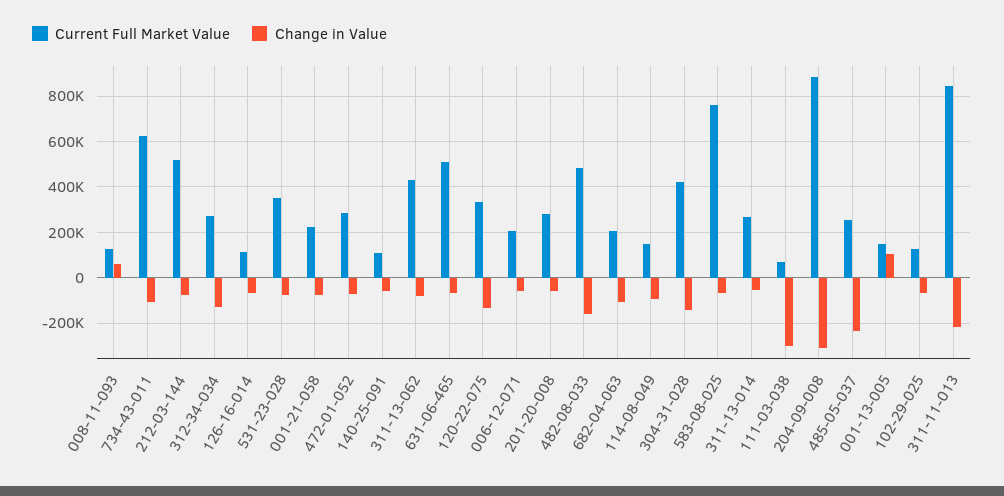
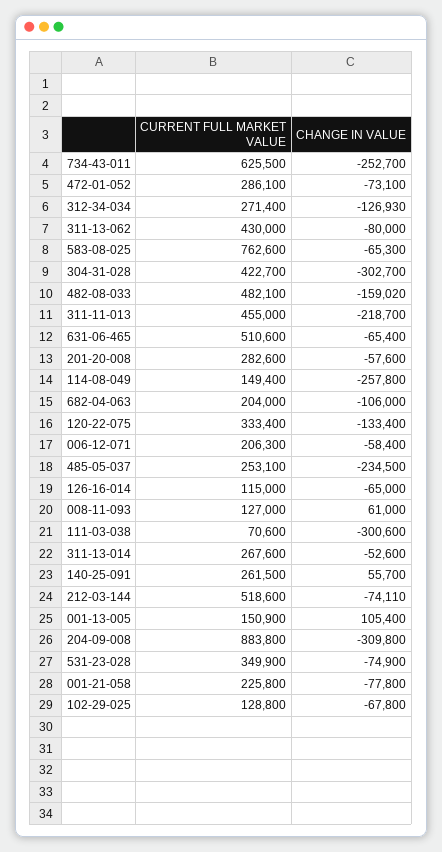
  {
    "Current Full Market Value": {
      "008-11-093": 127000,
      "734-43-011": 625500,
      "212-03-144": 518600,
      "312-34-034": 271400,
      "126-16-014": 115000,
      "531-23-028": 349900,
      "001-21-058": 225800,
      "472-01-052": 286100,
-     "140-25-091": 100000,
+     "140-25-091": 261500,
      "311-13-062": 430000,
      "631-06-465": 510600,
      "120-22-075": 333400,
      "006-12-071": 206300,
      "201-20-008": 282600,
      "482-08-033": 482100,
      "682-04-063": 204000,
      "114-08-049": 149400,
      "304-31-028": 422700,
      "583-08-025": 762600,
      "311-13-014": 267600,
      "111-03-038": 70600,
      "204-09-008": 883800,
      "485-05-037": 253100,
      "001-13-005": 150900,
      "102-29-025": 128800,
-     "311-11-013": 850000
+     "311-11-013": 455000
    },
    "Change in Value": {
      "008-11-093": 61000,
-     "734-43-011": -100000,
+     "734-43-011": -252700,
      "212-03-144": -74110,
      "312-34-034": -126930,
      "126-16-014": -65000,
      "531-23-028": -74900,
      "001-21-058": -77800,
      "472-01-052": -73100,
-     "140-25-091": -50000,
+     "140-25-091": 55700,
      "311-13-062": -80000,
      "631-06-465": -65400,
      "120-22-075": -133400,
      "006-12-071": -58400,
      "201-20-008": -57600,
      "482-08-033": -159020,
      "682-04-063": -106000,
-     "114-08-049": -100000,
+     "114-08-049": -257800,
-     "304-31-028": -150000,
+     "304-31-028": -302700,
      "583-08-025": -65300,
      "311-13-014": -52600,
      "111-03-038": -300600,
      "204-09-008": -309800,
      "485-05-037": -234500,
      "001-13-005": 105400,
      "102-29-025": -67800,
      "311-11-013": -218700
    }
  }

